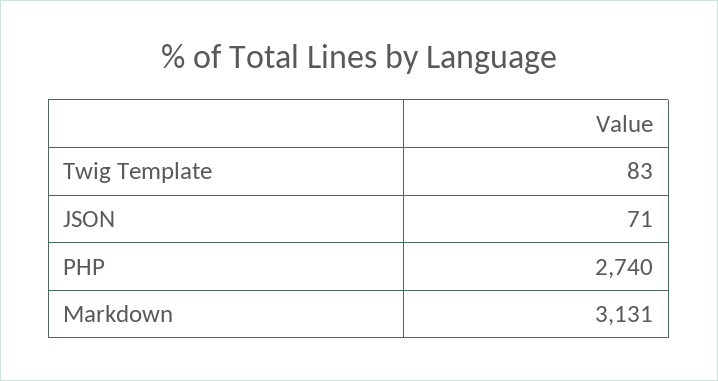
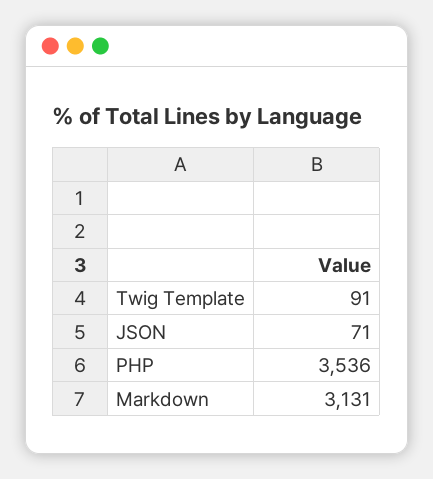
  {
-   "Twig Template": 83,
+   "Twig Template": 91,
    "JSON": 71,
-   "PHP": 2740,
+   "PHP": 3536,
    "Markdown": 3131
  }

